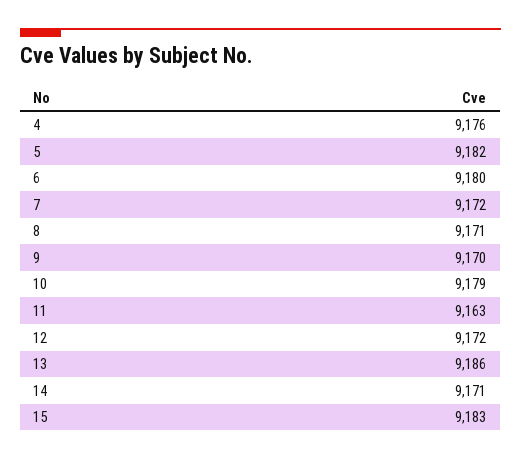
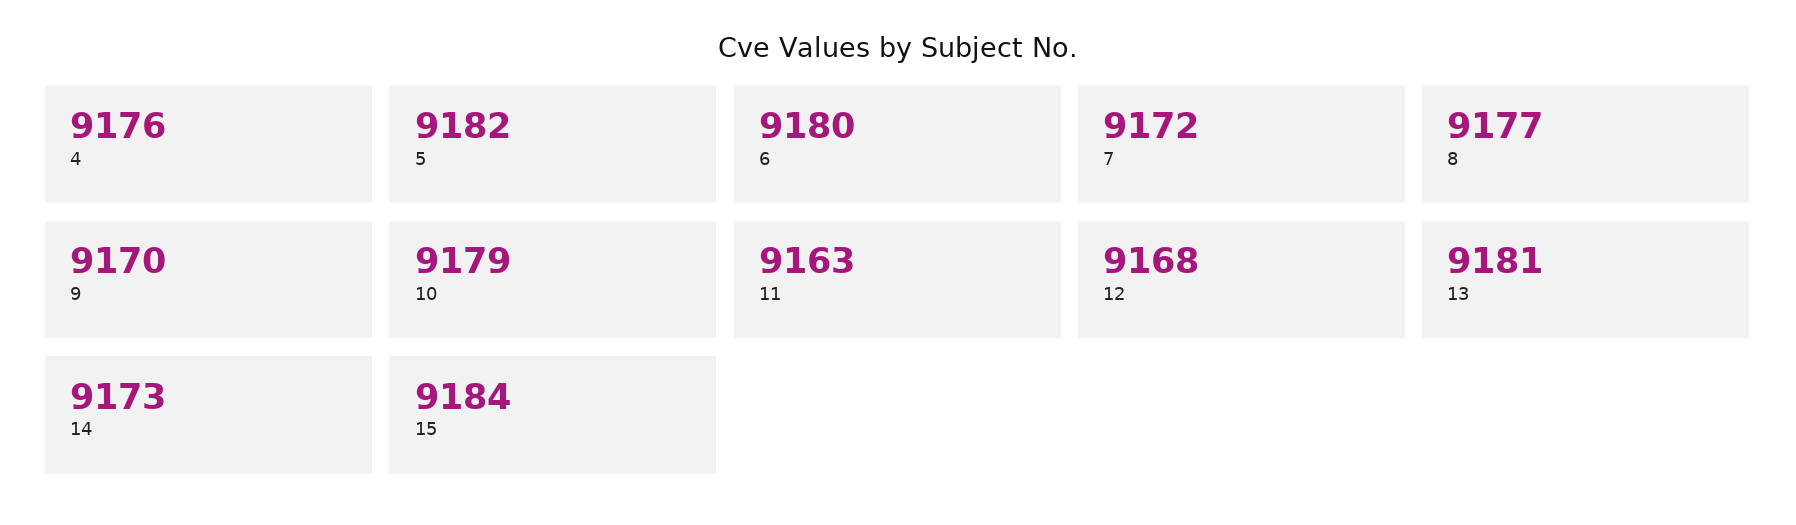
  {
    "4": 9176,
    "5": 9182,
    "6": 9180,
    "7": 9172,
-   "8": 9171,
+   "8": 9177,
    "9": 9170,
    "10": 9179,
    "11": 9163,
-   "12": 9172,
+   "12": 9168,
-   "13": 9186,
+   "13": 9181,
-   "14": 9171,
+   "14": 9173,
-   "15": 9183
+   "15": 9184
  }

